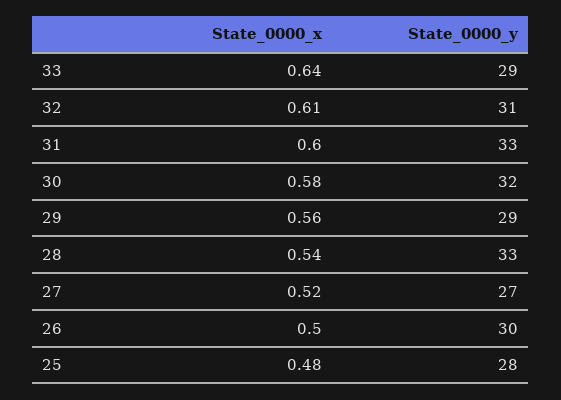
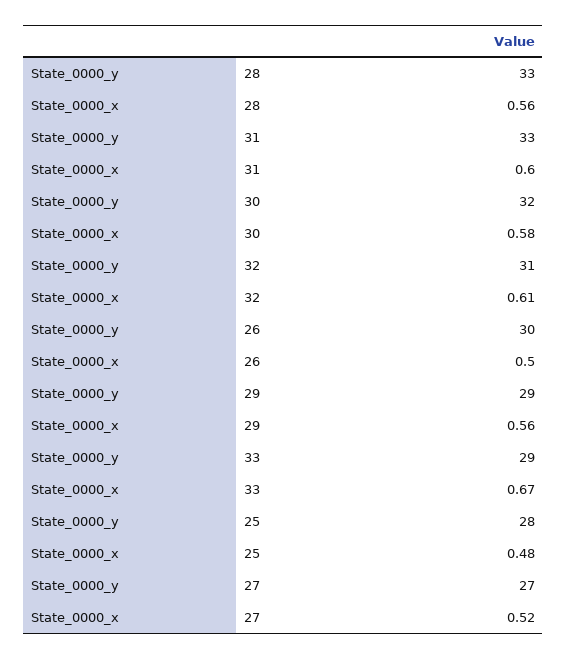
  {
    "State_0000_x": {
-     "33": 0.64,
+     "33": 0.67,
      "32": 0.61,
      "31": 0.6,
      "30": 0.58,
      "29": 0.56,
-     "28": 0.54,
+     "28": 0.56,
      "27": 0.52,
      "26": 0.5,
      "25": 0.48
    },
    "State_0000_y": {
      "33": 29,
      "32": 31,
      "31": 33,
      "30": 32,
      "29": 29,
      "28": 33,
      "27": 27,
      "26": 30,
      "25": 28
    }
  }

